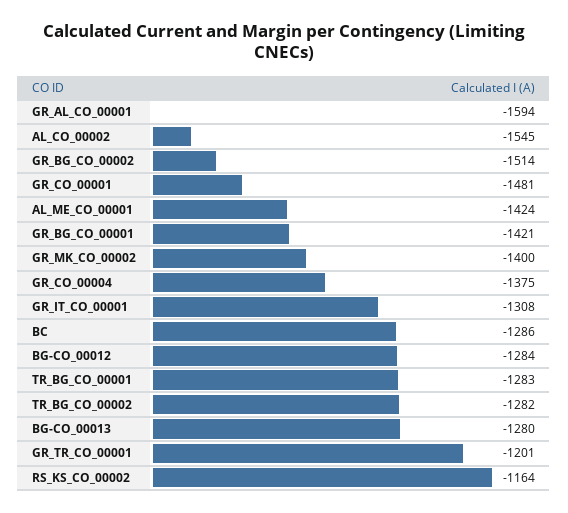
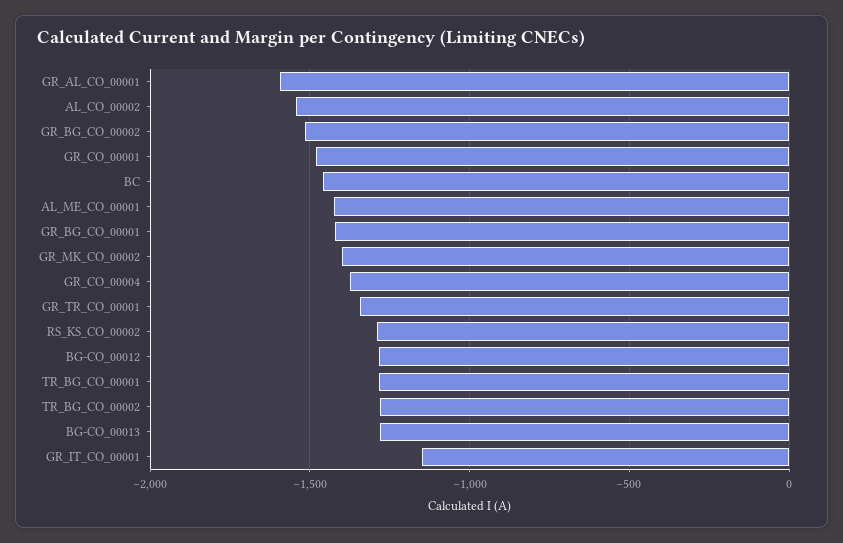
  {
    "GR_AL_CO_00001": -1594,
    "AL_CO_00002": -1545,
    "GR_BG_CO_00002": -1514,
    "GR_CO_00001": -1481,
    "AL_ME_CO_00001": -1424,
    "GR_BG_CO_00001": -1421,
    "GR_MK_CO_00002": -1400,
    "GR_CO_00004": -1375,
-   "GR_IT_CO_00001": -1308,
+   "GR_IT_CO_00001": -1150,
-   "BC": -1286,
+   "BC": -1450,
    "BG-CO_00012": -1284,
    "TR_BG_CO_00001": -1283,
    "TR_BG_CO_00002": -1282,
    "BG-CO_00013": -1280,
-   "GR_TR_CO_00001": -1201,
+   "GR_TR_CO_00001": -1350,
-   "RS_KS_CO_00002": -1164
+   "RS_KS_CO_00002": -1300
  }

